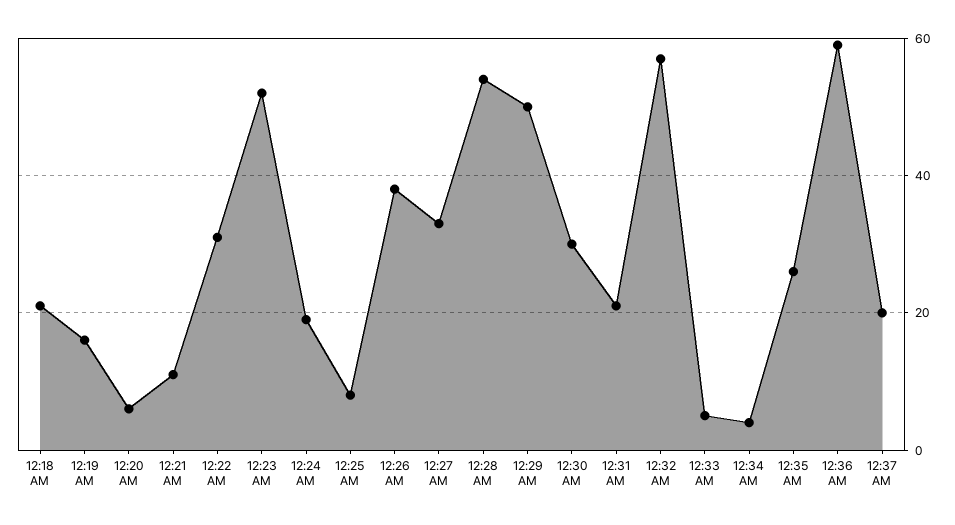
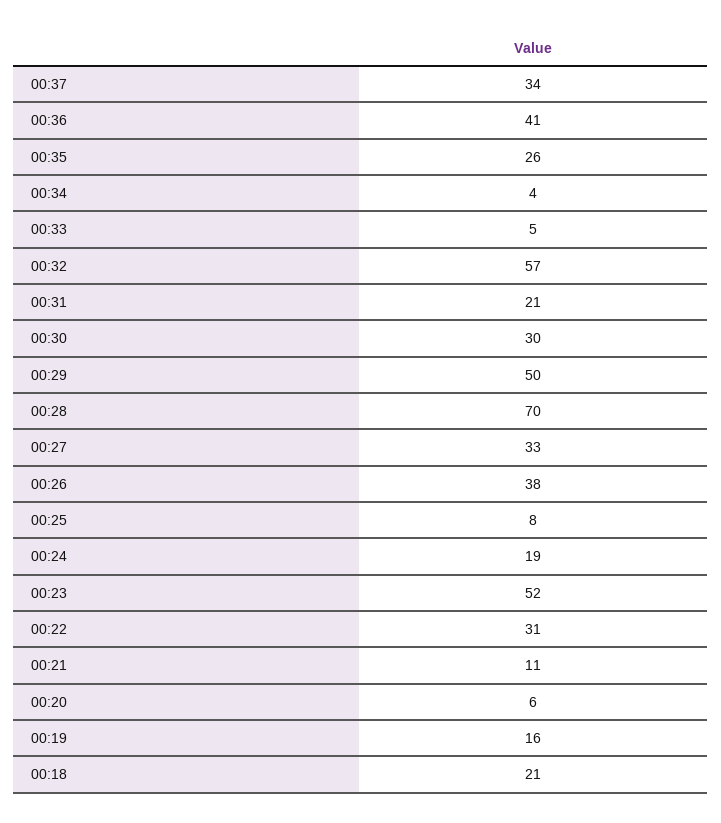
  {
    "12:18 AM": 21,
    "12:19 AM": 16,
    "12:20 AM": 6,
    "12:21 AM": 11,
    "12:22 AM": 31,
    "12:23 AM": 52,
    "12:24 AM": 19,
    "12:25 AM": 8,
    "12:26 AM": 38,
    "12:27 AM": 33,
-   "12:28 AM": 55,
+   "12:28 AM": 70,
    "12:29 AM": 50,
    "12:30 AM": 30,
    "12:31 AM": 21,
    "12:32 AM": 57,
    "12:33 AM": 5,
    "12:34 AM": 4,
    "12:35 AM": 26,
-   "12:36 AM": 60,
+   "12:36 AM": 41,
-   "12:37 AM": 20
+   "12:37 AM": 34
  }

